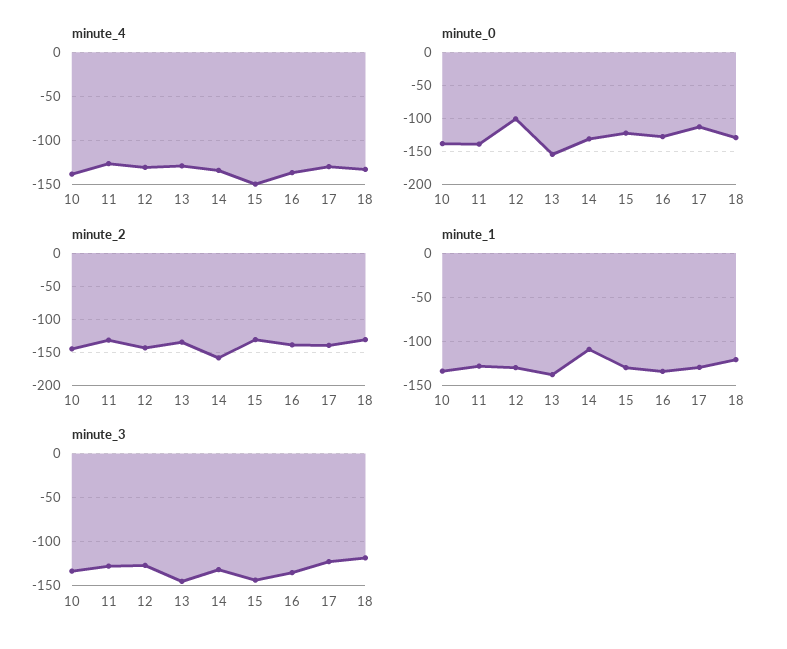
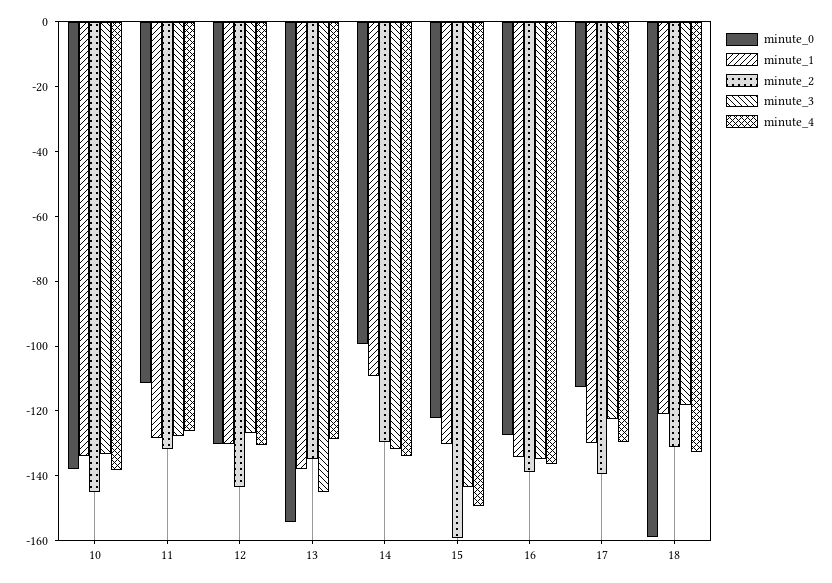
  {
    "minute_4": {
      "10": -140,
      "11": -125,
      "12": -130,
      "13": -130,
      "14": -135,
      "15": -150,
      "16": -135,
      "17": -130,
      "18": -135
    },
    "minute_0": {
      "10": -140,
-     "11": -140,
+     "11": -110,
-     "12": -100,
+     "12": -130,
      "13": -155,
-     "14": -130,
+     "14": -100,
      "15": -120,
      "16": -130,
      "17": -115,
-     "18": -130
+     "18": -160
    },
    "minute_2": {
      "10": -145,
      "11": -130,
      "12": -145,
      "13": -135,
-     "14": -160,
+     "14": -130,
-     "15": -130,
+     "15": -160,
      "16": -140,
      "17": -140,
      "18": -130
    },
    "minute_1": {
      "10": -135,
      "11": -130,
      "12": -130,
      "13": -140,
      "14": -110,
      "15": -130,
      "16": -135,
      "17": -130,
      "18": -120
    },
    "minute_3": {
      "10": -135,
      "11": -130,
      "12": -125,
      "13": -145,
      "14": -130,
      "15": -145,
      "16": -135,
      "17": -125,
      "18": -120
    }
  }

